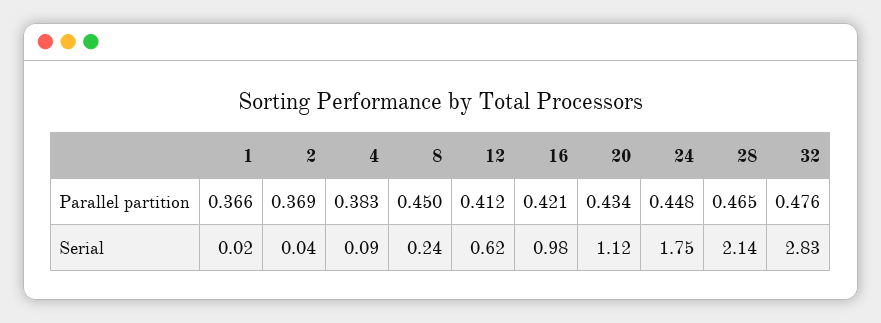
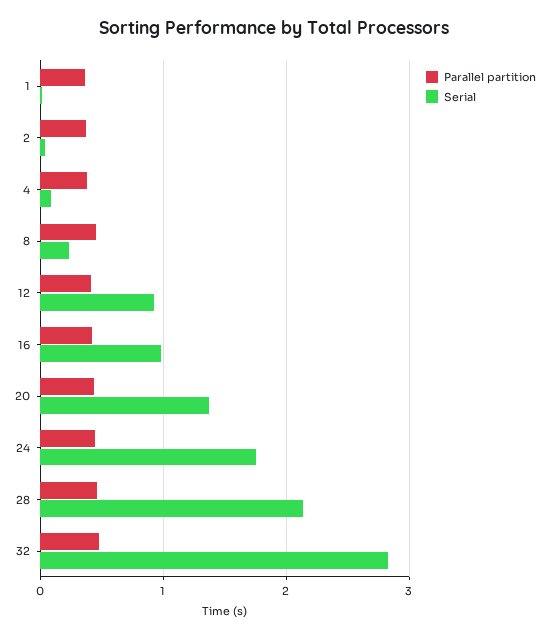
  {
    "Parallel partition": {
      "1": 0.366,
      "2": 0.369,
      "4": 0.383,
      "8": 0.45,
      "12": 0.412,
      "16": 0.421,
      "20": 0.434,
      "24": 0.448,
      "28": 0.465,
      "32": 0.476
    },
    "Serial": {
      "1": 0.02,
      "2": 0.04,
      "4": 0.09,
      "8": 0.24,
-     "12": 0.62,
+     "12": 0.9,
      "16": 0.98,
-     "20": 1.12,
+     "20": 1.4,
      "24": 1.75,
      "28": 2.14,
      "32": 2.83
    }
  }

